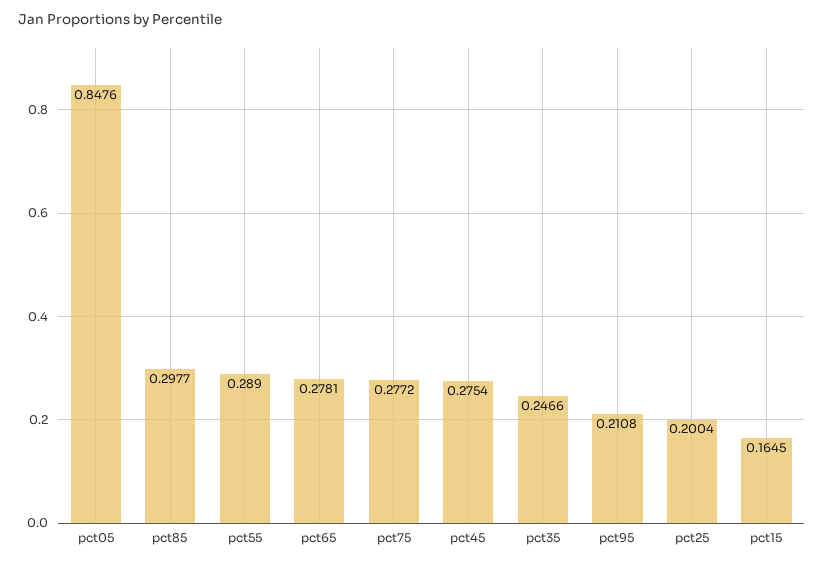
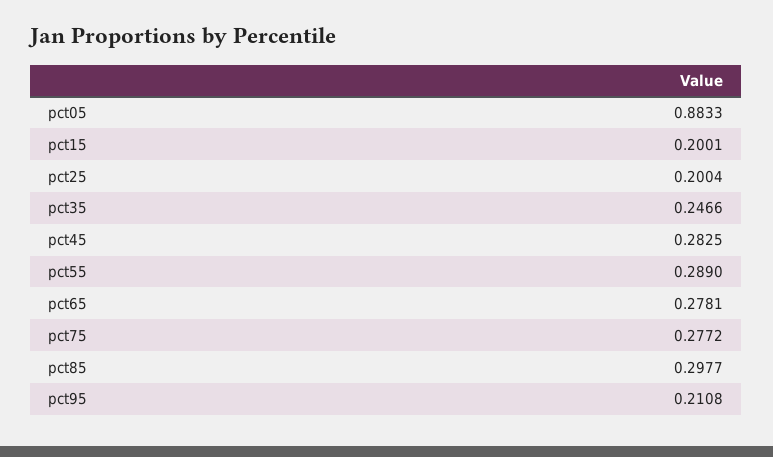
  {
-   "pct05": 0.8476,
+   "pct05": 0.8833,
    "pct85": 0.2977,
    "pct55": 0.289,
    "pct65": 0.2781,
    "pct75": 0.2772,
-   "pct45": 0.2754,
+   "pct45": 0.2825,
    "pct35": 0.2466,
    "pct95": 0.2108,
    "pct25": 0.2004,
-   "pct15": 0.1645
+   "pct15": 0.2001
  }

